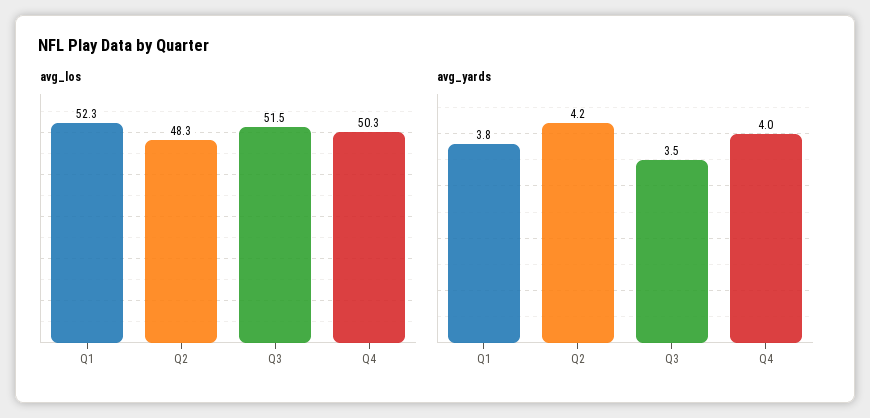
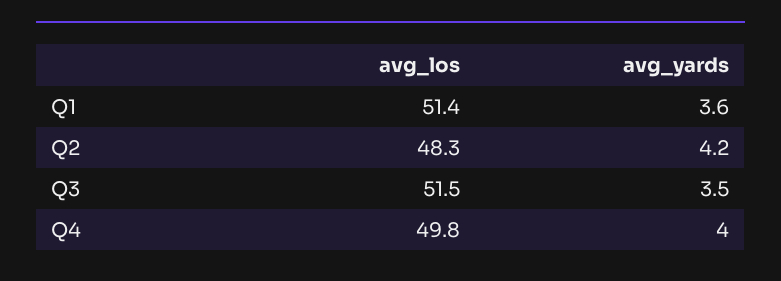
  {
    "avg_los": {
-     "Q1": 52.3,
+     "Q1": 51.4,
      "Q2": 48.3,
      "Q3": 51.5,
-     "Q4": 50.3
+     "Q4": 49.8
    },
    "avg_yards": {
-     "Q1": 3.8,
+     "Q1": 3.6,
      "Q2": 4.2,
      "Q3": 3.5,
      "Q4": 4
    }
  }

